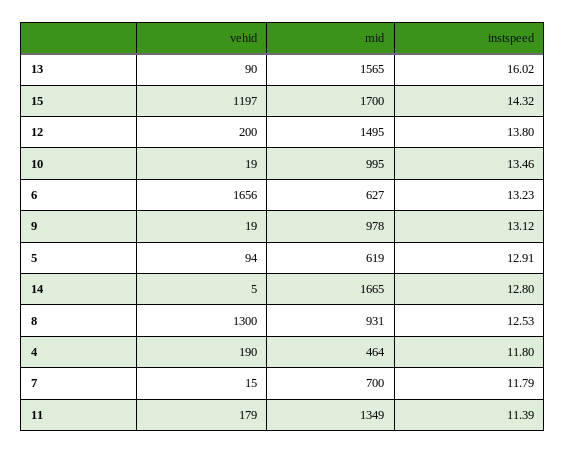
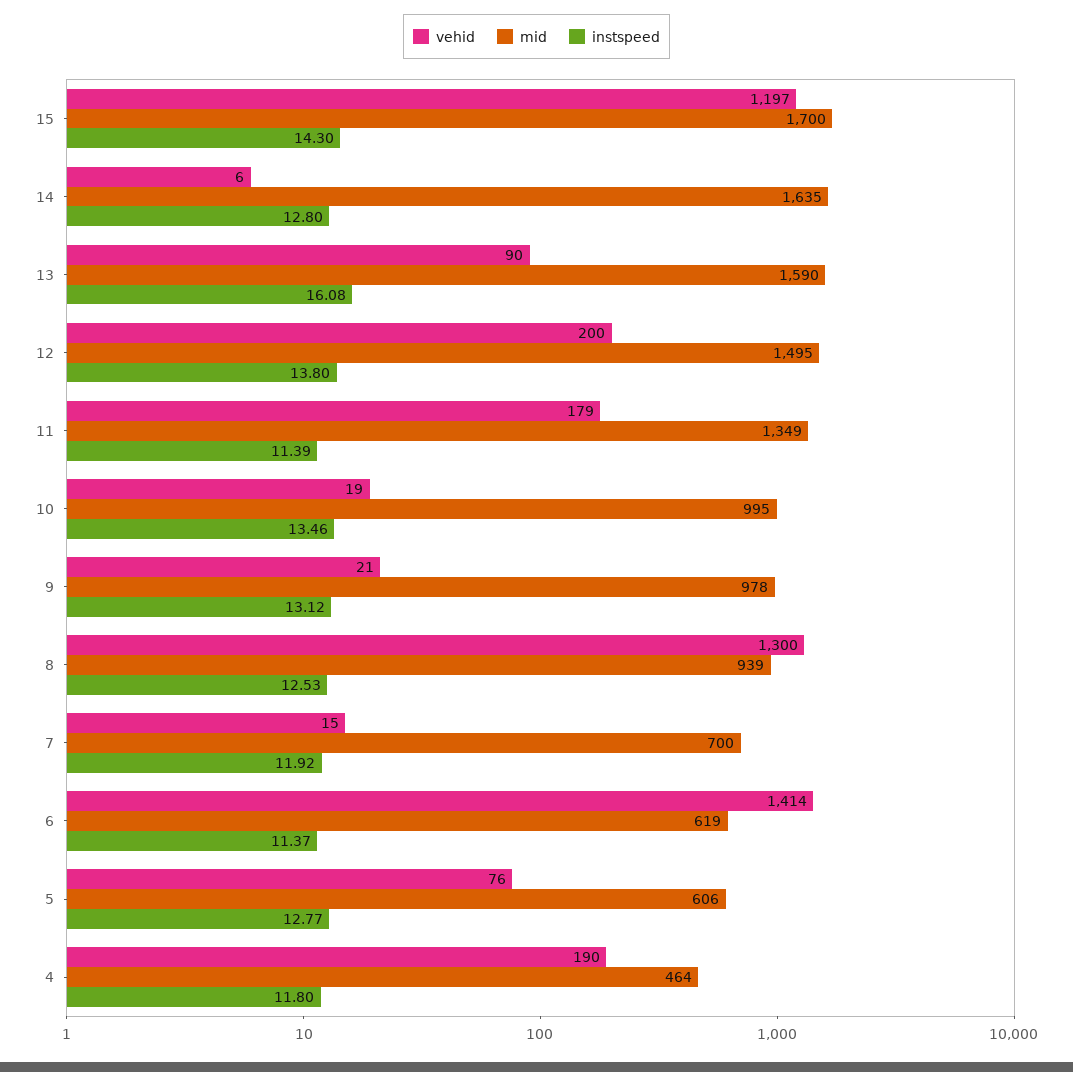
  {
    "vehid": {
      "13": 90,
      "15": 1197,
      "12": 200,
      "10": 19,
-     "6": 1656,
+     "6": 1414,
-     "9": 19,
+     "9": 21,
-     "5": 94,
+     "5": 76,
-     "14": 5,
+     "14": 6,
      "8": 1300,
      "4": 190,
      "7": 15,
      "11": 179
    },
    "mid": {
-     "13": 1565,
+     "13": 1590,
      "15": 1700,
      "12": 1495,
      "10": 995,
-     "6": 627,
+     "6": 619,
      "9": 978,
-     "5": 619,
+     "5": 606,
-     "14": 1665,
+     "14": 1635,
-     "8": 931,
+     "8": 939,
      "4": 464,
      "7": 700,
      "11": 1349
    },
    "instspeed": {
-     "13": 16.02,
+     "13": 16.08,
-     "15": 14.32,
+     "15": 14.3,
      "12": 13.8,
      "10": 13.46,
-     "6": 13.23,
+     "6": 11.37,
      "9": 13.12,
-     "5": 12.91,
+     "5": 12.77,
      "14": 12.8,
      "8": 12.53,
      "4": 11.8,
-     "7": 11.79,
+     "7": 11.92,
      "11": 11.39
    }
  }

